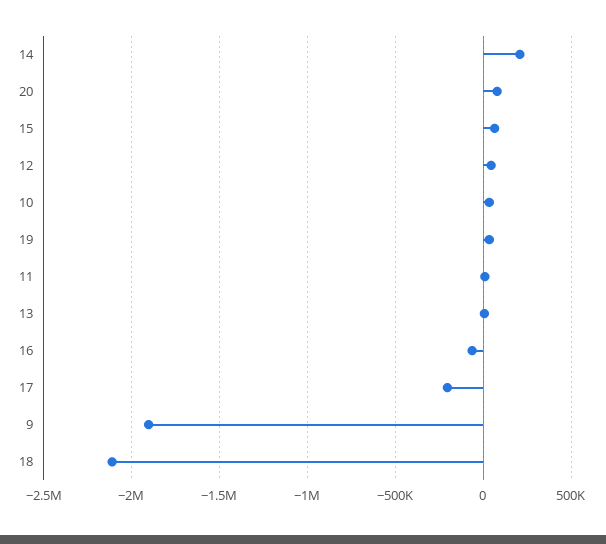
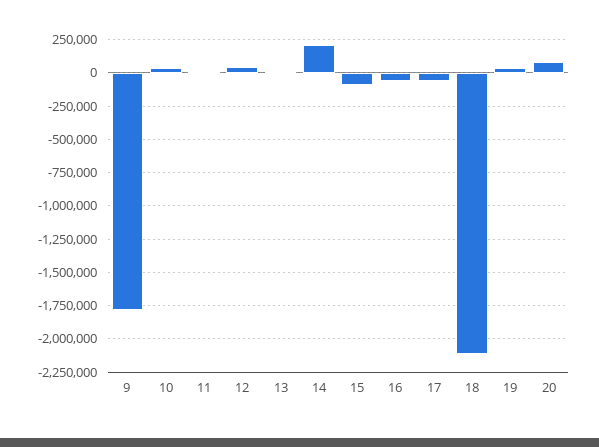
  {
    "14": 200000,
    "20": 100000,
-   "15": 50000,
+   "15": -100000,
    "12": 50000,
    "10": 50000,
    "19": 50000,
    "11": 0,
    "13": 0,
    "16": -50000,
-   "17": -200000,
+   "17": -50000,
-   "9": -1900000,
+   "9": -1800000,
    "18": -2100000
  }

